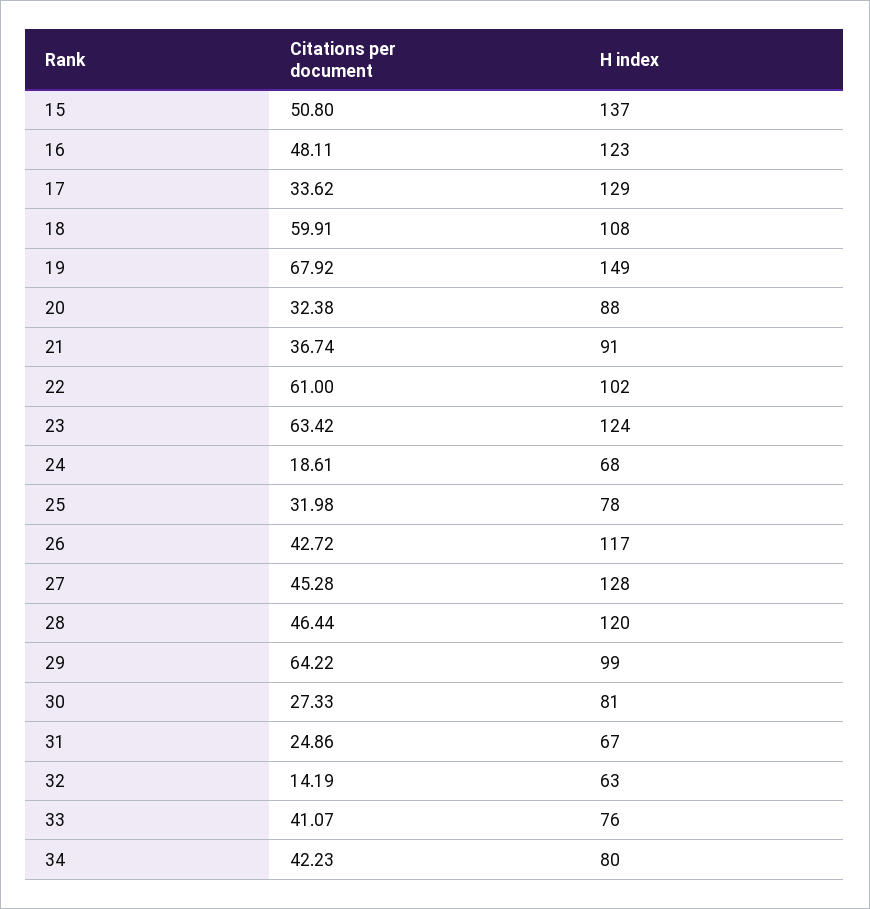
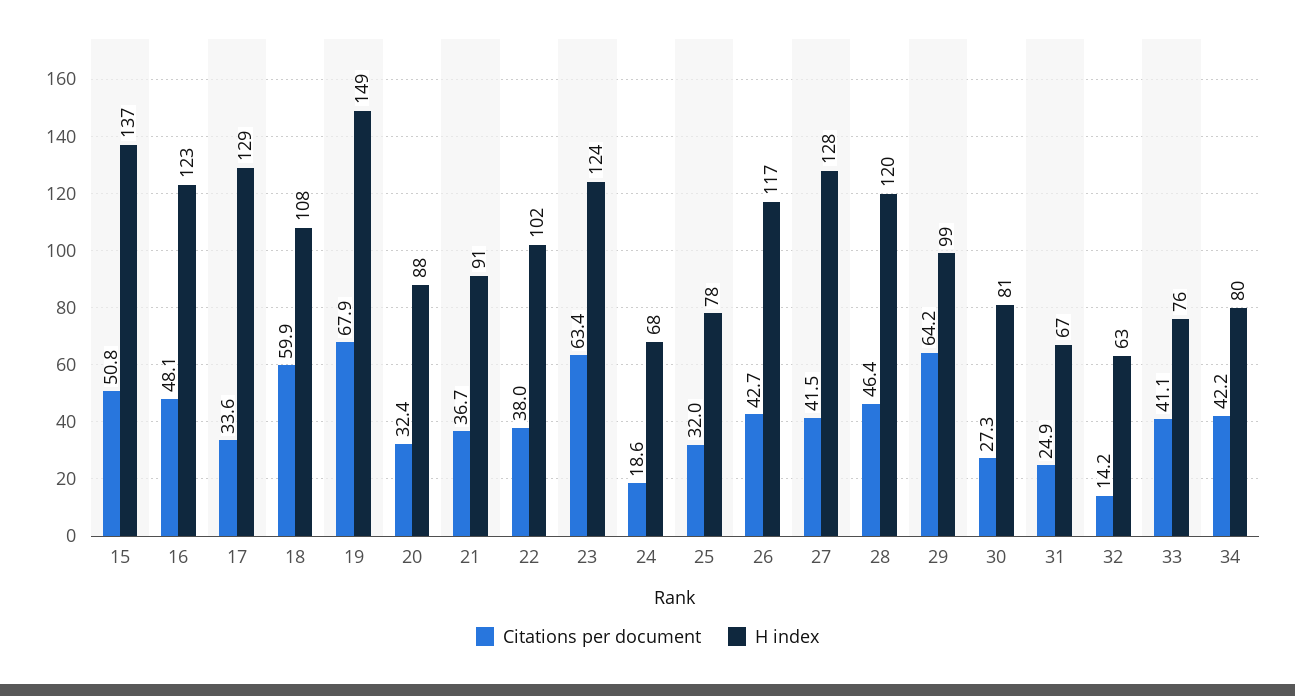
  {
    "Citations per document": {
      "15": 50.8,
      "16": 48.11,
      "17": 33.62,
      "18": 59.91,
      "19": 67.92,
      "20": 32.38,
      "21": 36.74,
-     "22": 61,
+     "22": 38,
      "23": 63.42,
      "24": 18.61,
      "25": 31.98,
      "26": 42.72,
-     "27": 45.28,
+     "27": 41.5,
      "28": 46.44,
      "29": 64.22,
      "30": 27.33,
      "31": 24.86,
      "32": 14.19,
      "33": 41.07,
      "34": 42.23
    },
    "H index": {
      "15": 137,
      "16": 123,
      "17": 129,
      "18": 108,
      "19": 149,
      "20": 88,
      "21": 91,
      "22": 102,
      "23": 124,
      "24": 68,
      "25": 78,
      "26": 117,
      "27": 128,
      "28": 120,
      "29": 99,
      "30": 81,
      "31": 67,
      "32": 63,
      "33": 76,
      "34": 80
    }
  }

